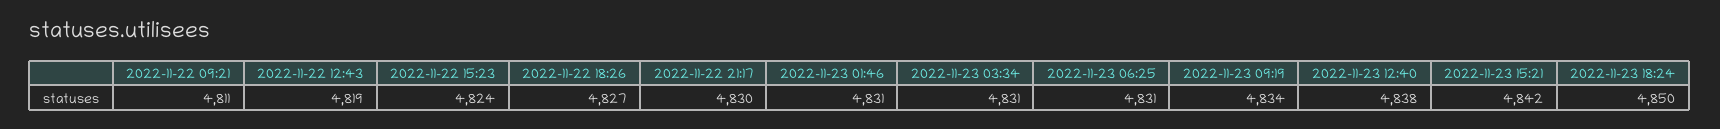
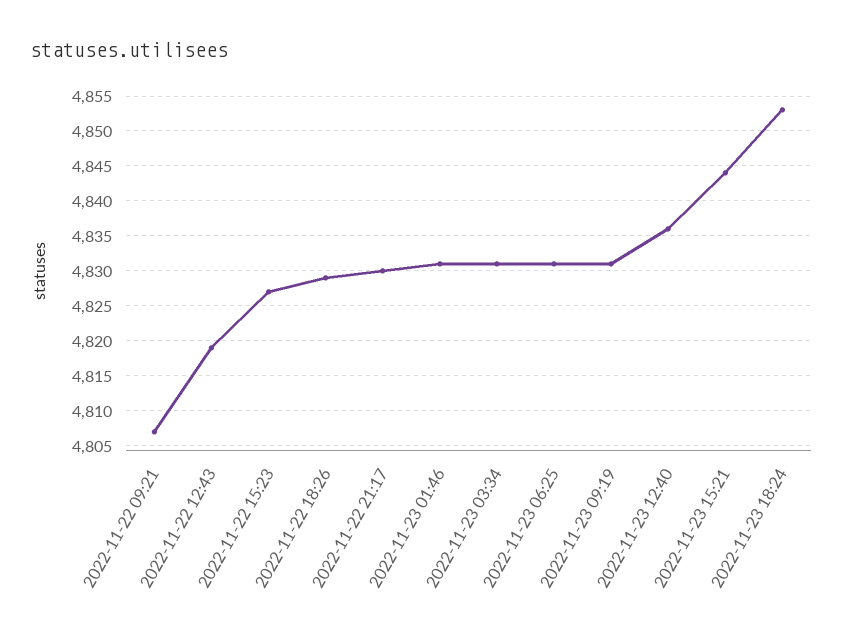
  {
-   "2022-11-22 09:21": 4811,
+   "2022-11-22 09:21": 4807,
    "2022-11-22 12:43": 4819,
-   "2022-11-22 15:23": 4824,
+   "2022-11-22 15:23": 4827,
-   "2022-11-22 18:26": 4827,
+   "2022-11-22 18:26": 4829,
    "2022-11-22 21:17": 4830,
    "2022-11-23 01:46": 4831,
    "2022-11-23 03:34": 4831,
    "2022-11-23 06:25": 4831,
-   "2022-11-23 09:19": 4834,
+   "2022-11-23 09:19": 4831,
-   "2022-11-23 12:40": 4838,
+   "2022-11-23 12:40": 4836,
-   "2022-11-23 15:21": 4842,
+   "2022-11-23 15:21": 4844,
-   "2022-11-23 18:24": 4850
+   "2022-11-23 18:24": 4853
  }

